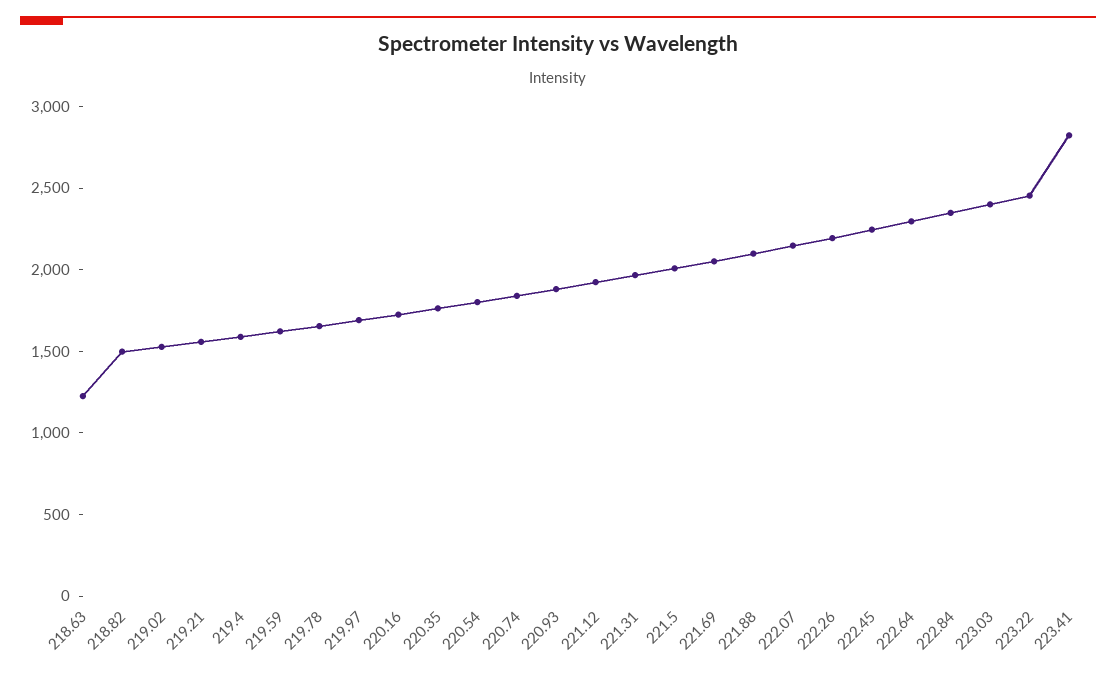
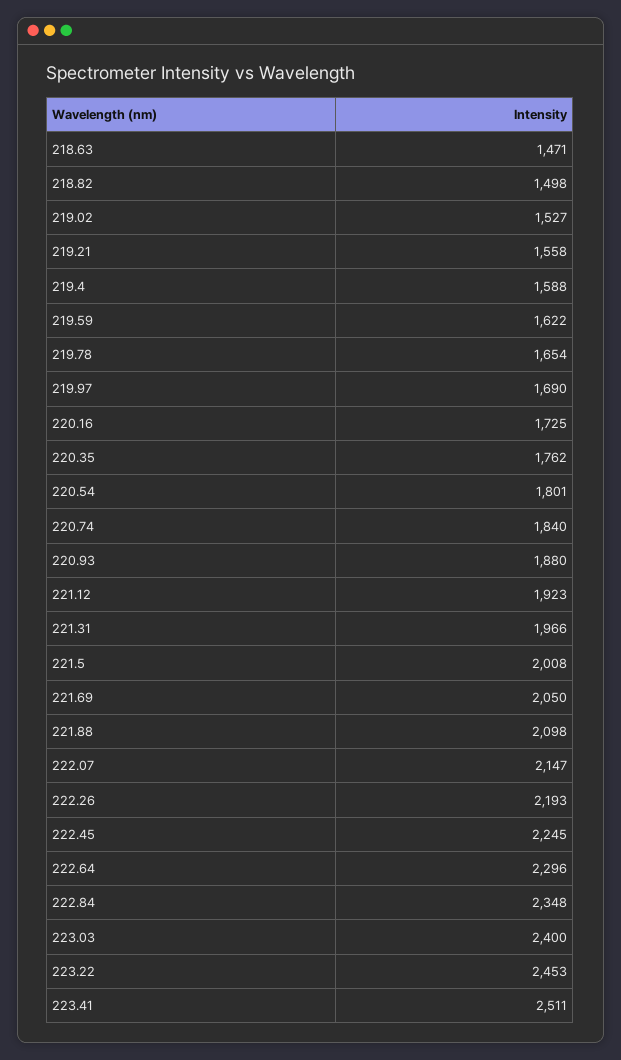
  {
-   "218.63": 1200,
+   "218.63": 1471,
    "218.82": 1498,
    "219.02": 1527,
    "219.21": 1558,
    "219.4": 1588,
    "219.59": 1622,
    "219.78": 1654,
    "219.97": 1690,
    "220.16": 1725,
    "220.35": 1762,
    "220.54": 1801,
    "220.74": 1840,
    "220.93": 1880,
    "221.12": 1923,
    "221.31": 1966,
    "221.5": 2008,
    "221.69": 2050,
    "221.88": 2098,
    "222.07": 2147,
    "222.26": 2193,
    "222.45": 2245,
    "222.64": 2296,
    "222.84": 2348,
    "223.03": 2400,
    "223.22": 2453,
-   "223.41": 2800
+   "223.41": 2511
  }

